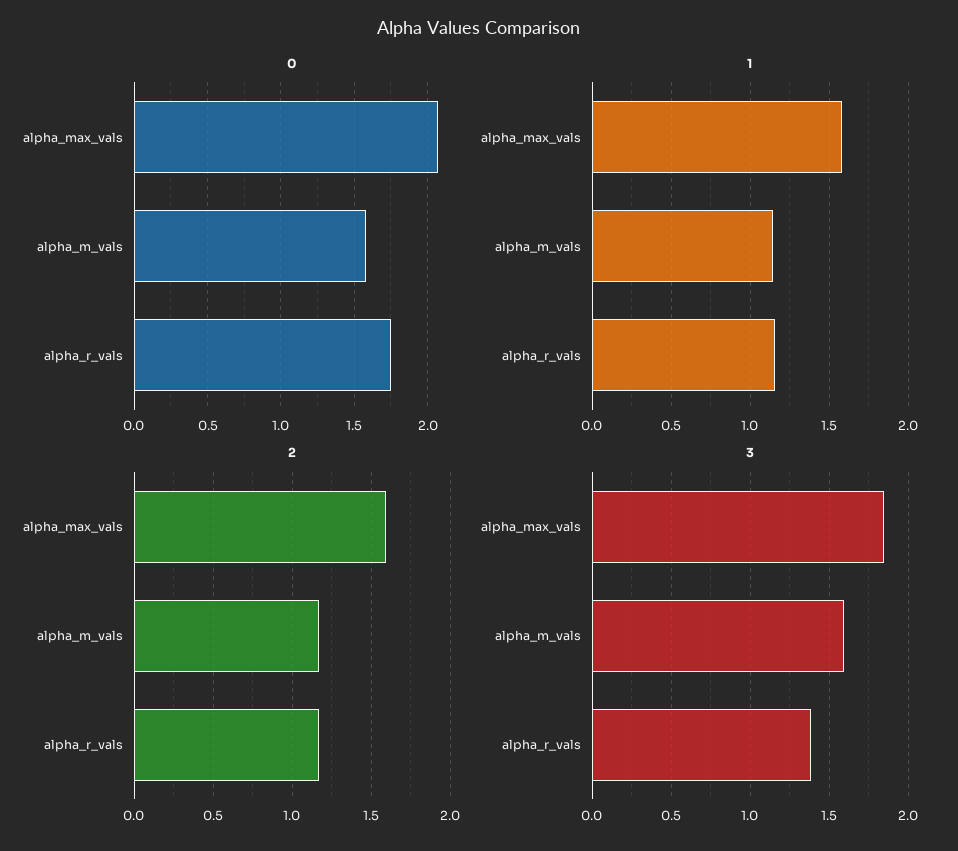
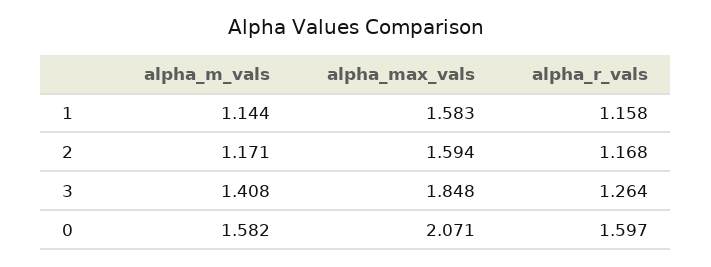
  {
    "0": {
      "alpha_max_vals": 2.071,
      "alpha_m_vals": 1.582,
-     "alpha_r_vals": 1.75
+     "alpha_r_vals": 1.597
    },
    "1": {
      "alpha_max_vals": 1.583,
      "alpha_m_vals": 1.144,
      "alpha_r_vals": 1.158
    },
    "2": {
      "alpha_max_vals": 1.594,
      "alpha_m_vals": 1.171,
      "alpha_r_vals": 1.168
    },
    "3": {
      "alpha_max_vals": 1.848,
-     "alpha_m_vals": 1.6,
+     "alpha_m_vals": 1.408,
-     "alpha_r_vals": 1.4
+     "alpha_r_vals": 1.264
    }
  }

